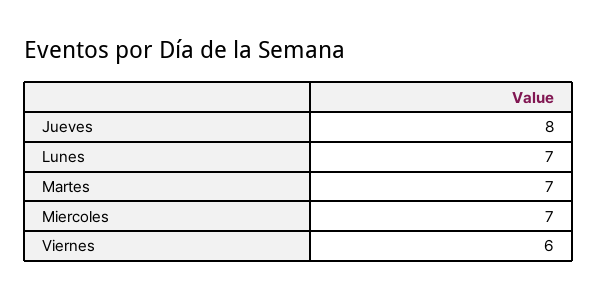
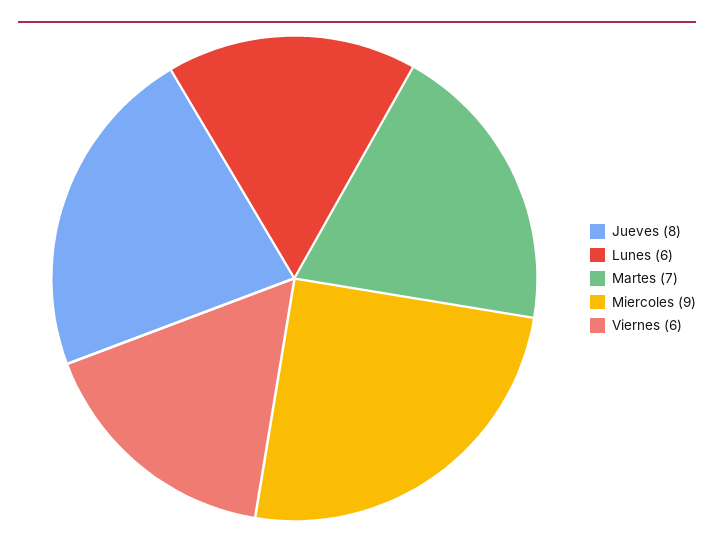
  {
    "Jueves": 8,
-   "Lunes": 7,
+   "Lunes": 6,
    "Martes": 7,
-   "Miercoles": 7,
+   "Miercoles": 9,
    "Viernes": 6
  }

